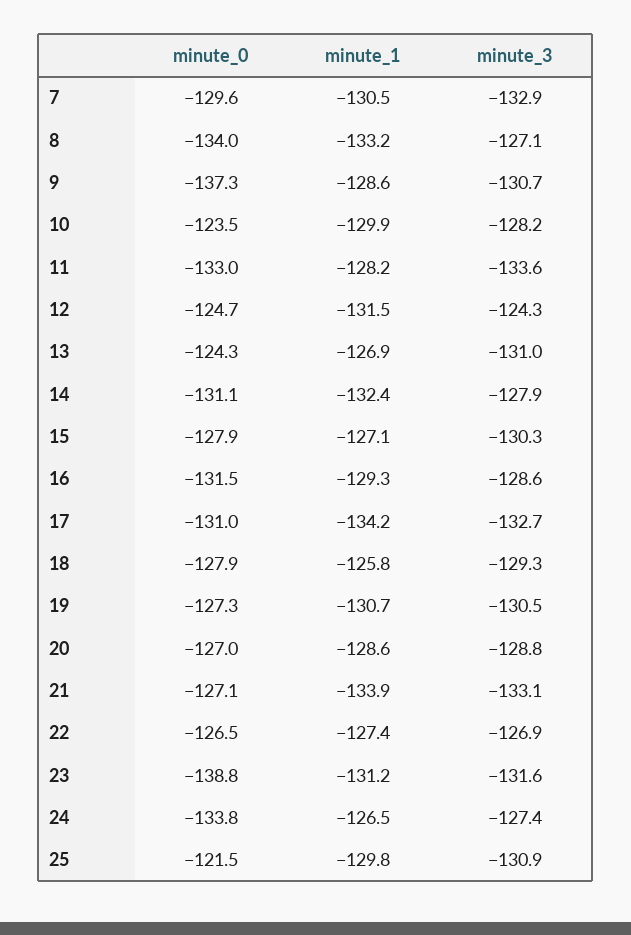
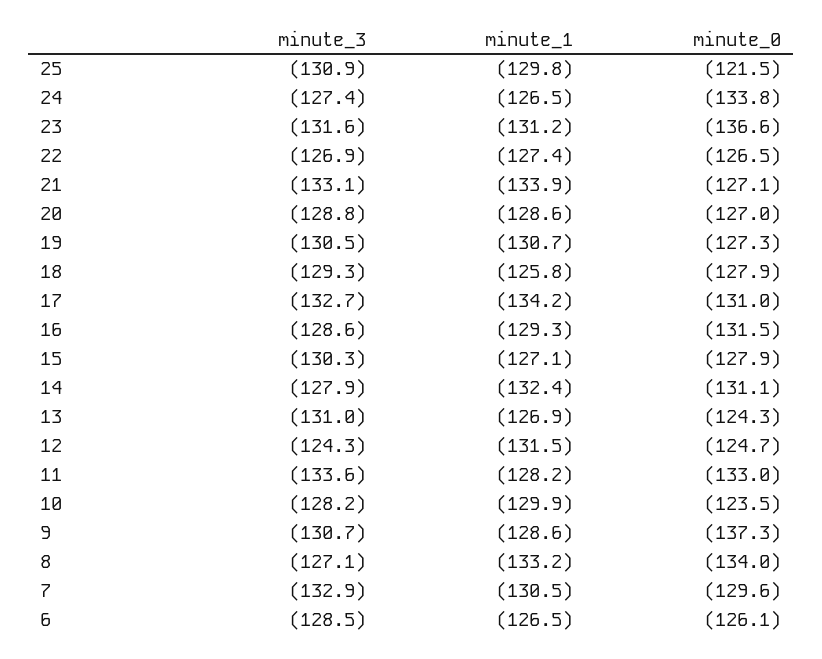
  {
    "minute_0": {
      "7": -129.6,
      "8": -134,
      "9": -137.3,
      "10": -123.5,
      "11": -133,
      "12": -124.7,
      "13": -124.3,
      "14": -131.1,
      "15": -127.9,
      "16": -131.5,
      "17": -131,
      "18": -127.9,
      "19": -127.3,
      "20": -127,
      "21": -127.1,
      "22": -126.5,
-     "23": -138.8,
+     "23": -136.6,
      "24": -133.8,
-     "25": -121.5
+     "25": -121.5,
+     "6": -126.1
    },
    "minute_1": {
      "7": -130.5,
      "8": -133.2,
      "9": -128.6,
      "10": -129.9,
      "11": -128.2,
      "12": -131.5,
      "13": -126.9,
      "14": -132.4,
      "15": -127.1,
      "16": -129.3,
      "17": -134.2,
      "18": -125.8,
      "19": -130.7,
      "20": -128.6,
      "21": -133.9,
      "22": -127.4,
      "23": -131.2,
      "24": -126.5,
-     "25": -129.8
+     "25": -129.8,
+     "6": -126.5
    },
    "minute_3": {
      "7": -132.9,
      "8": -127.1,
      "9": -130.7,
      "10": -128.2,
      "11": -133.6,
      "12": -124.3,
      "13": -131,
      "14": -127.9,
      "15": -130.3,
      "16": -128.6,
      "17": -132.7,
      "18": -129.3,
      "19": -130.5,
      "20": -128.8,
      "21": -133.1,
      "22": -126.9,
      "23": -131.6,
      "24": -127.4,
-     "25": -130.9
+     "25": -130.9,
+     "6": -128.5
    }
  }

